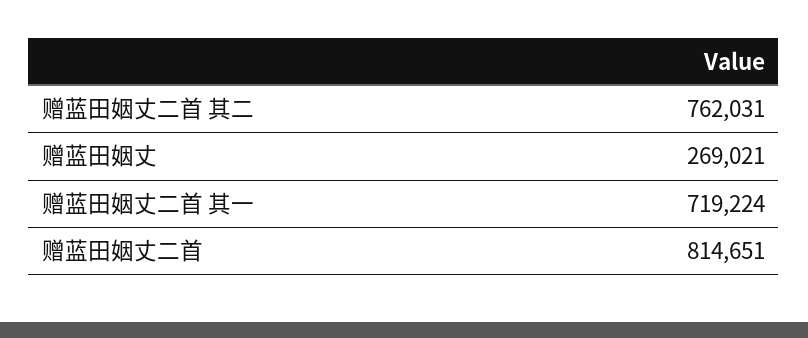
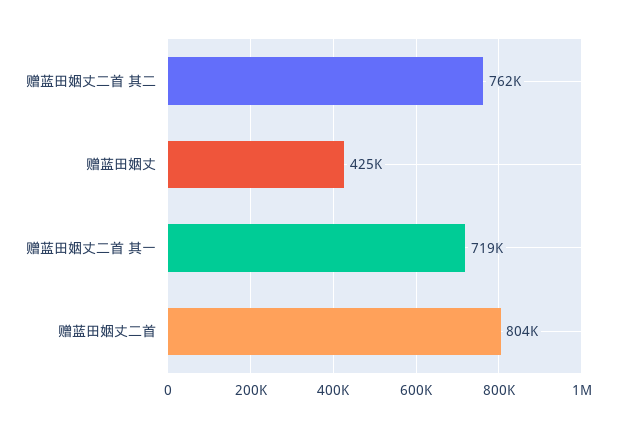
  {
    "赠蓝田姻丈二首 其二": 762031,
-   "赠蓝田姻丈": 269021,
+   "赠蓝田姻丈": 425000,
    "赠蓝田姻丈二首 其一": 719224,
-   "赠蓝田姻丈二首": 814651
+   "赠蓝田姻丈二首": 804000
  }

